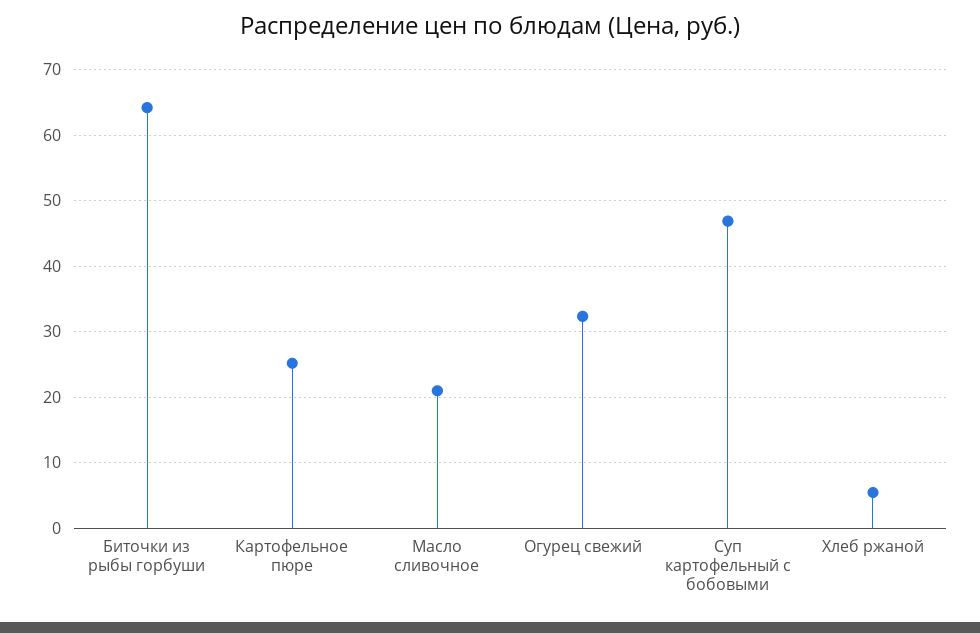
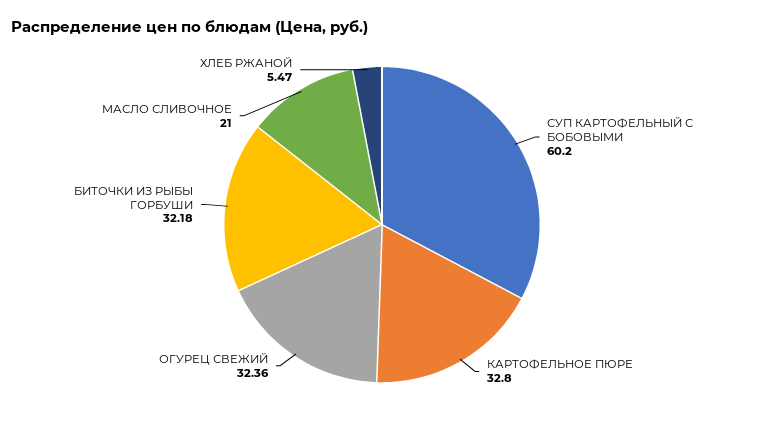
  {
-   "Биточки из рыбы горбуши": 64,
+   "Биточки из рыбы горбуши": 32.18,
-   "Картофельное пюре": 25,
+   "Картофельное пюре": 32.8,
    "Масло сливочное": 21,
    "Огурец свежий": 32.36,
-   "Суп картофельный с бобовыми": 47,
+   "Суп картофельный с бобовыми": 60.2,
    "Хлеб ржаной": 5.47
  }

